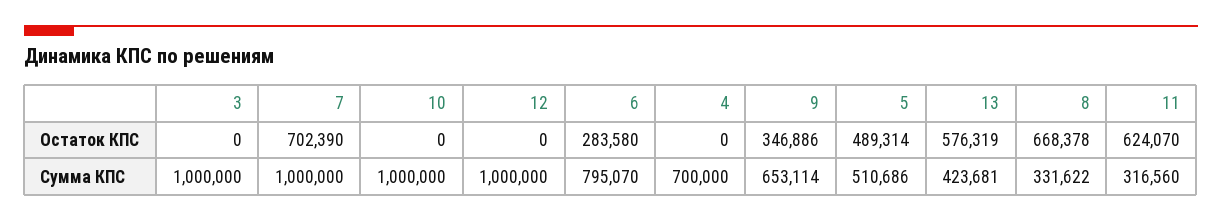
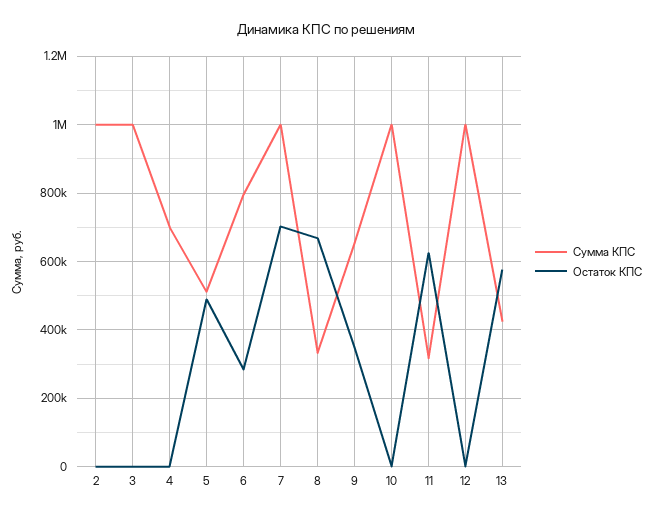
  {
    "Остаток КПС": {
      "3": 0,
      "7": 702390,
      "10": 0,
      "12": 0,
      "6": 283580,
      "4": 0,
      "9": 346886,
      "5": 489314,
      "13": 576319,
      "8": 668378,
-     "11": 624070
+     "11": 624070,
+     "2": 0
    },
    "Сумма КПС": {
      "3": 1000000,
      "7": 1000000,
      "10": 1000000,
      "12": 1000000,
      "6": 795070,
      "4": 700000,
      "9": 653114,
      "5": 510686,
      "13": 423681,
      "8": 331622,
-     "11": 316560
+     "11": 316560,
+     "2": 1000000
    }
  }

